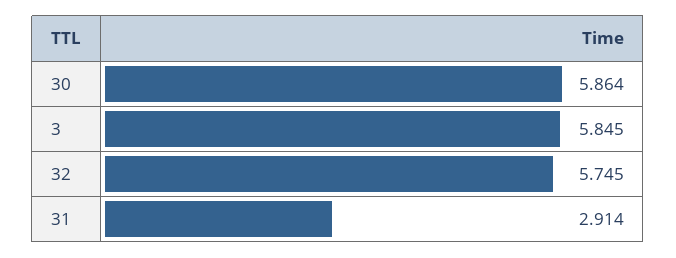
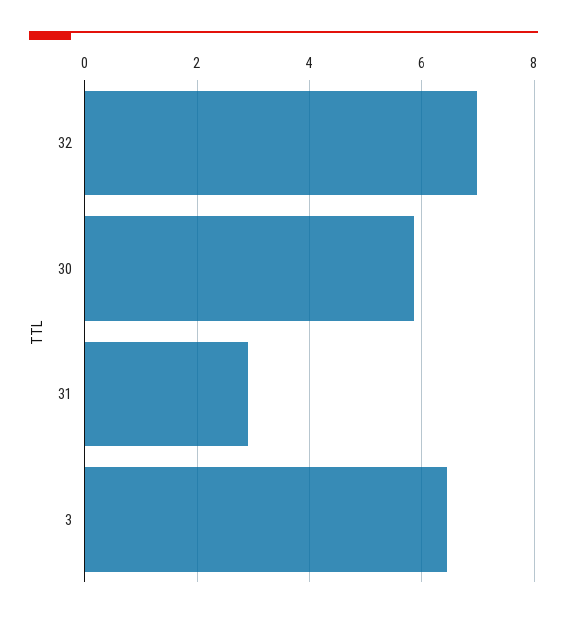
  {
    "30": 5.864,
-   "3": 5.845,
+   "3": 6.4,
-   "32": 5.745,
+   "32": 7,
    "31": 2.914
  }

